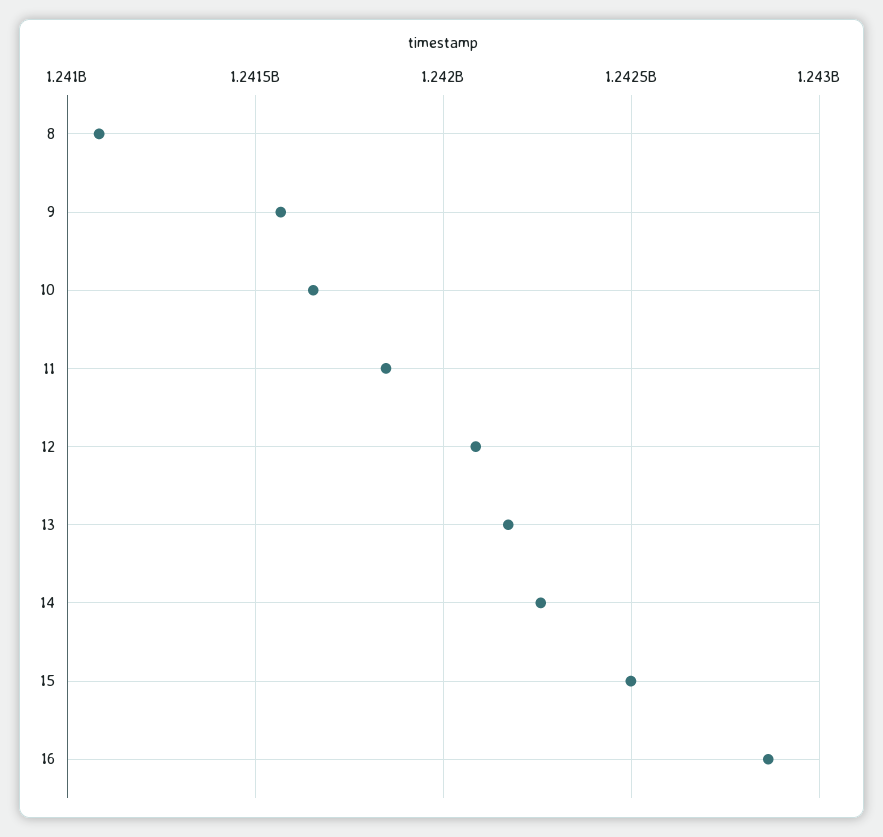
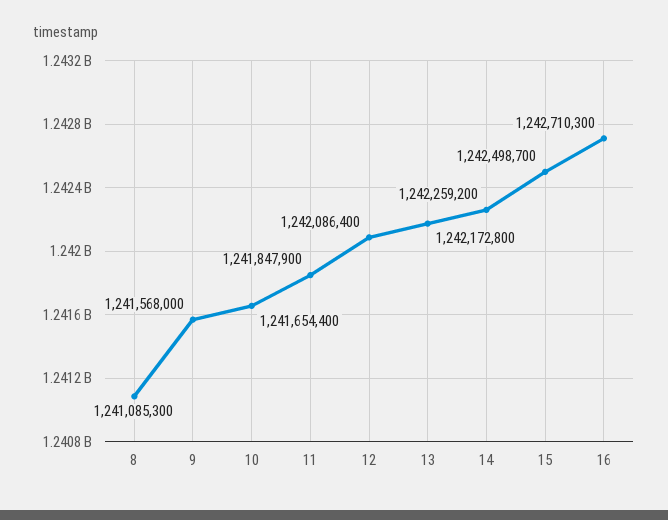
  {
    "8": 1241085300,
    "9": 1241568000,
    "10": 1241654400,
    "11": 1241847900,
    "12": 1242086400,
    "13": 1242172800,
    "14": 1242259200,
    "15": 1242498700,
-   "16": 1242850000
+   "16": 1242710300
  }

